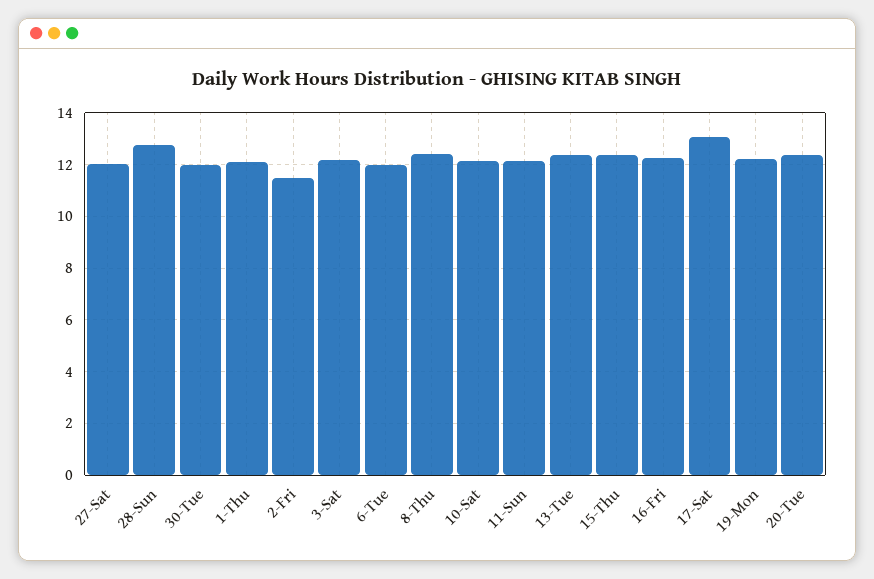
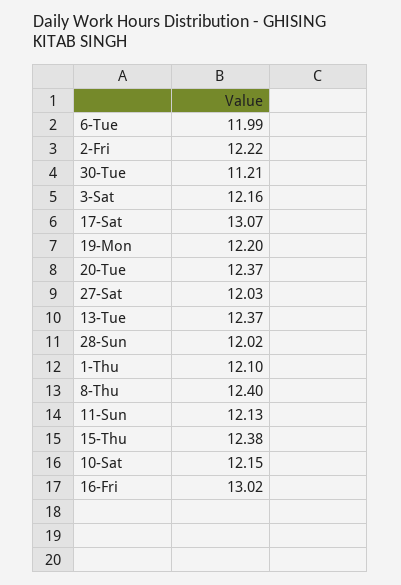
  {
    "27-Sat": 12.03,
-   "28-Sun": 12.75,
+   "28-Sun": 12.02,
-   "30-Tue": 12,
+   "30-Tue": 11.21,
    "1-Thu": 12.1,
-   "2-Fri": 11.5,
+   "2-Fri": 12.22,
    "3-Sat": 12.16,
    "6-Tue": 11.99,
    "8-Thu": 12.4,
    "10-Sat": 12.15,
    "11-Sun": 12.13,
    "13-Tue": 12.37,
    "15-Thu": 12.38,
-   "16-Fri": 12.25,
+   "16-Fri": 13.02,
    "17-Sat": 13.07,
    "19-Mon": 12.2,
    "20-Tue": 12.37
  }

